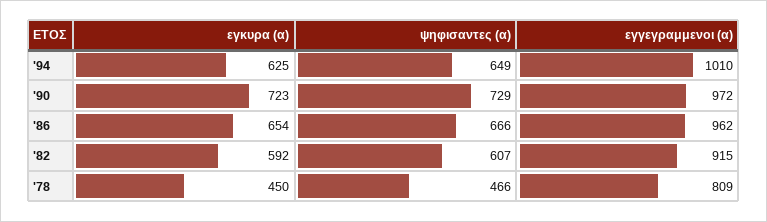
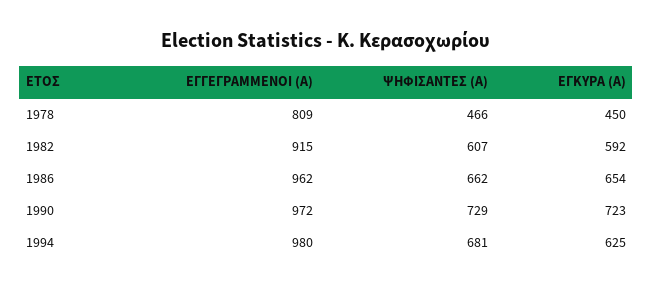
  {
    "εγκυρα (α)": {
      "'94": 625,
      "'90": 723,
      "'86": 654,
      "'82": 592,
      "'78": 450
    },
    "ψηφισαντες (α)": {
-     "'94": 649,
+     "'94": 681,
      "'90": 729,
-     "'86": 666,
+     "'86": 662,
      "'82": 607,
      "'78": 466
    },
    "εγγεγραμμενοι (α)": {
-     "'94": 1010,
+     "'94": 980,
      "'90": 972,
      "'86": 962,
      "'82": 915,
      "'78": 809
    }
  }

